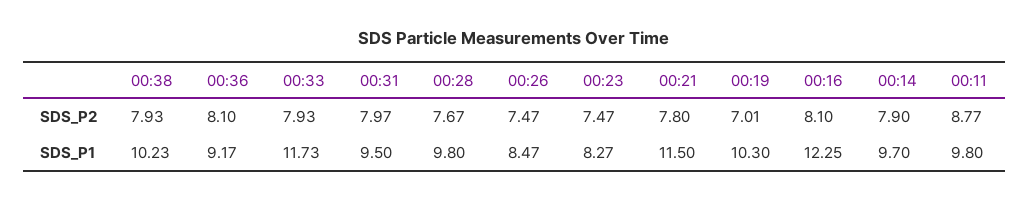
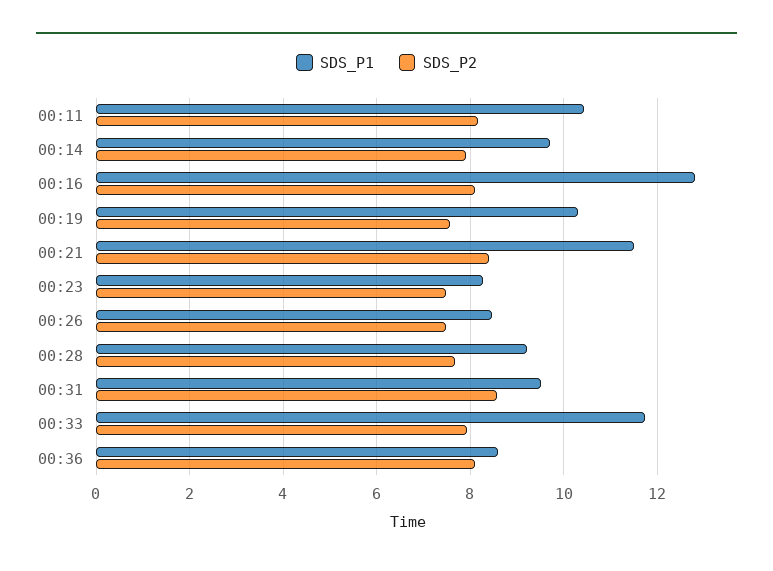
  {
    "SDS_P2": {
-     "00:38": 7.93,
      "00:36": 8.1,
      "00:33": 7.93,
-     "00:31": 7.97,
+     "00:31": 8.6,
      "00:28": 7.67,
      "00:26": 7.47,
      "00:23": 7.47,
-     "00:21": 7.8,
+     "00:21": 8.4,
-     "00:19": 7.01,
+     "00:19": 7.6,
      "00:16": 8.1,
      "00:14": 7.9,
-     "00:11": 8.77
+     "00:11": 8.2
    },
    "SDS_P1": {
-     "00:38": 10.23,
-     "00:36": 9.17,
+     "00:36": 8.6,
      "00:33": 11.73,
      "00:31": 9.5,
-     "00:28": 9.8,
+     "00:28": 9.2,
      "00:26": 8.47,
      "00:23": 8.27,
      "00:21": 11.5,
      "00:19": 10.3,
-     "00:16": 12.25,
+     "00:16": 12.8,
      "00:14": 9.7,
-     "00:11": 9.8
+     "00:11": 10.4
    }
  }

